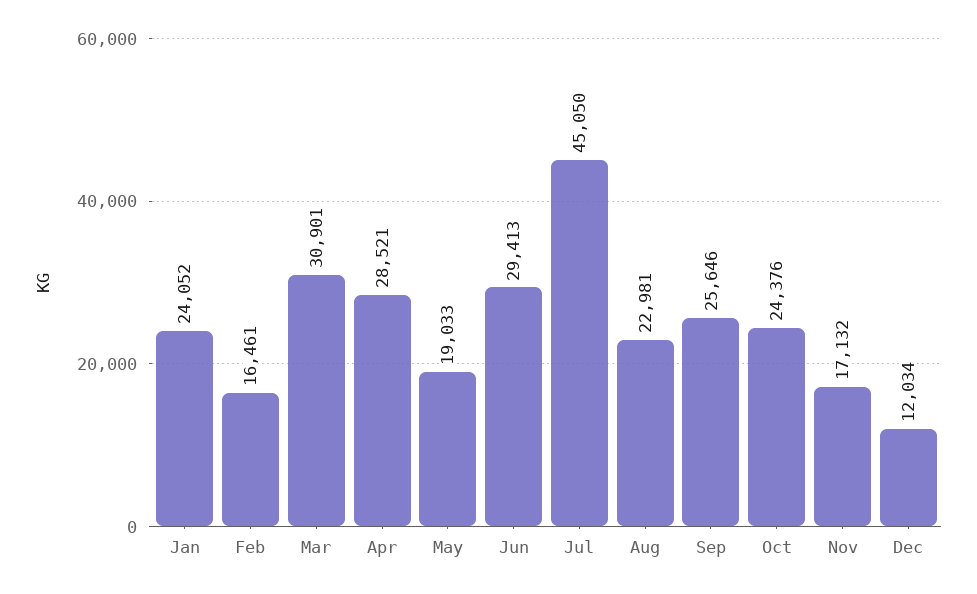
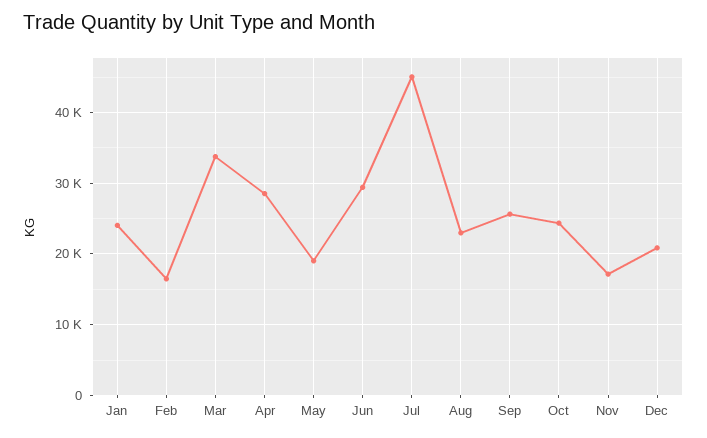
  {
    "Jan": 24052,
    "Feb": 16461,
-   "Mar": 30901,
+   "Mar": 34000,
    "Apr": 28521,
    "May": 19033,
    "Jun": 29413,
    "Jul": 45050,
    "Aug": 22981,
    "Sep": 25646,
    "Oct": 24376,
    "Nov": 17132,
-   "Dec": 12034
+   "Dec": 21000
  }

